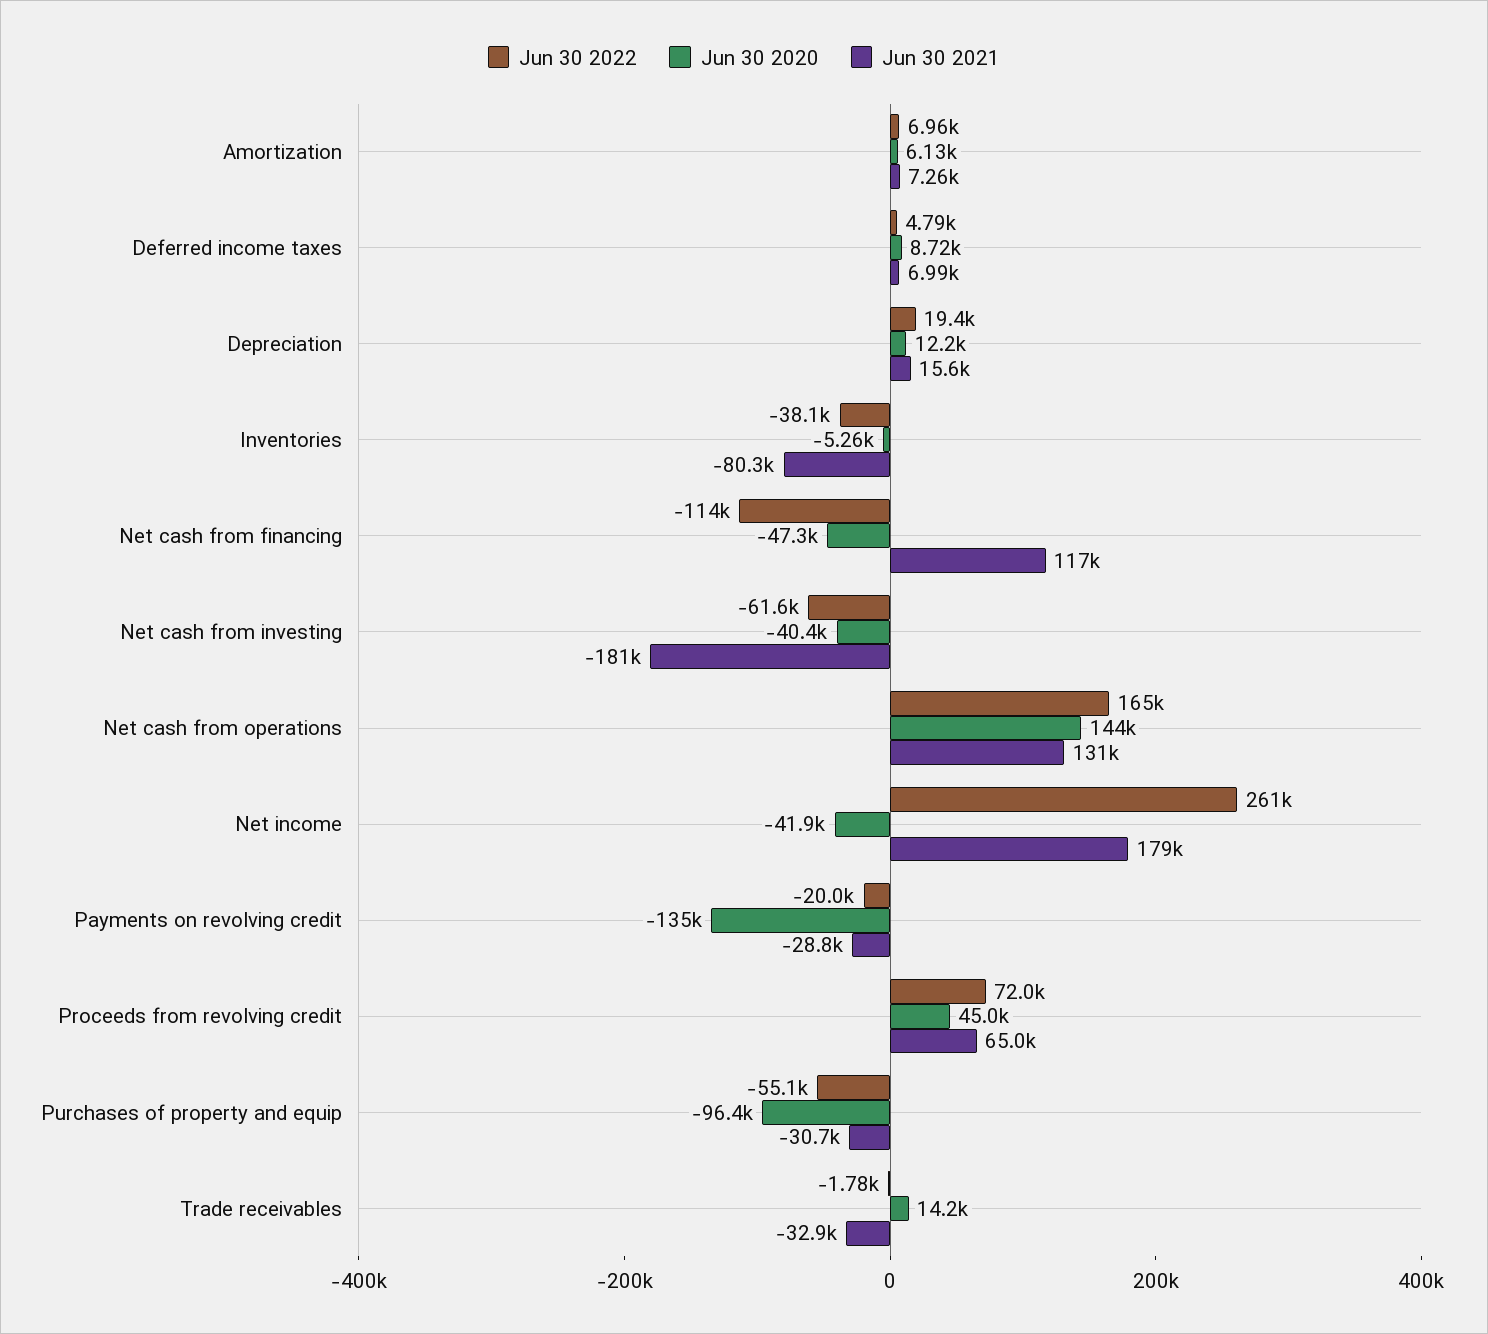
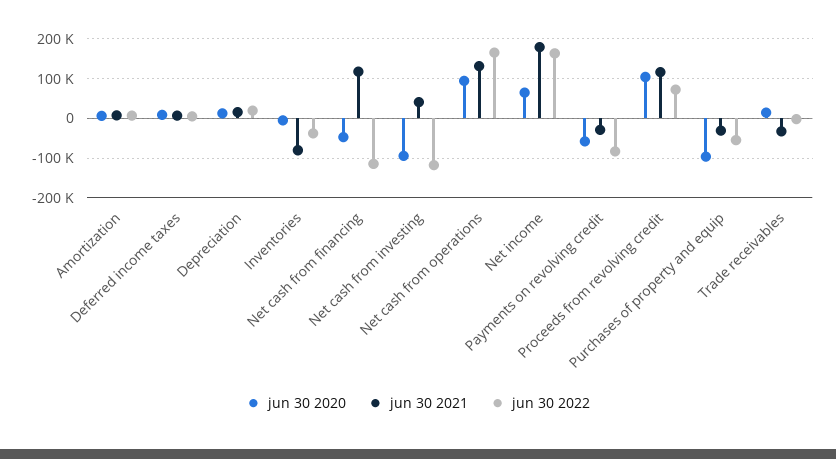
  {
    "Jun 30 2022": {
      "Amortization": 6960,
      "Deferred income taxes": 4790,
      "Depreciation": 19400,
      "Inventories": -38100,
      "Net cash from financing": -114000,
-     "Net cash from investing": -61600,
+     "Net cash from investing": -120000,
      "Net cash from operations": 165000,
-     "Net income": 261000,
+     "Net income": 160000,
-     "Payments on revolving credit": -20000,
+     "Payments on revolving credit": -80000,
      "Proceeds from revolving credit": 72000,
      "Purchases of property and equip": -55100,
      "Trade receivables": -1780
    },
    "Jun 30 2020": {
      "Amortization": 6130,
      "Deferred income taxes": 8720,
      "Depreciation": 12200,
      "Inventories": -5260,
      "Net cash from financing": -47300,
-     "Net cash from investing": -40400,
+     "Net cash from investing": -100000,
-     "Net cash from operations": 144000,
+     "Net cash from operations": 100000,
-     "Net income": -41900,
+     "Net income": 60000,
-     "Payments on revolving credit": -135000,
+     "Payments on revolving credit": -60000,
-     "Proceeds from revolving credit": 45000,
+     "Proceeds from revolving credit": 100000,
      "Purchases of property and equip": -96400,
      "Trade receivables": 14200
    },
    "Jun 30 2021": {
      "Amortization": 7260,
      "Deferred income taxes": 6990,
      "Depreciation": 15600,
      "Inventories": -80300,
      "Net cash from financing": 117000,
-     "Net cash from investing": -181000,
+     "Net cash from investing": 40000,
      "Net cash from operations": 131000,
      "Net income": 179000,
      "Payments on revolving credit": -28800,
-     "Proceeds from revolving credit": 65000,
+     "Proceeds from revolving credit": 120000,
      "Purchases of property and equip": -30700,
      "Trade receivables": -32900
    }
  }

